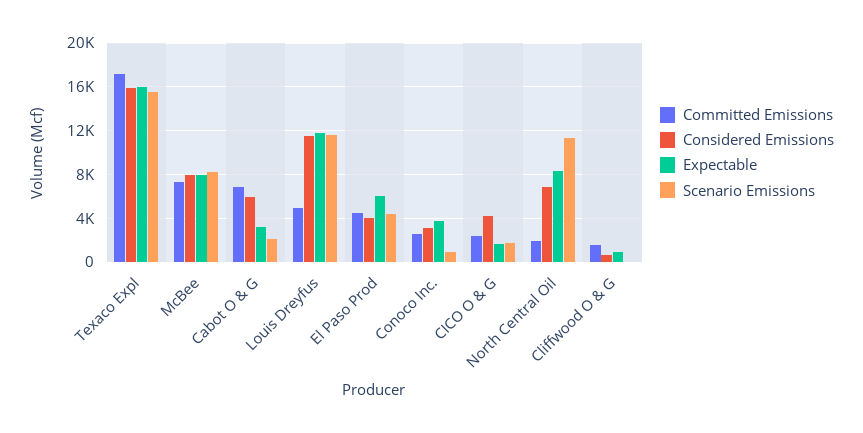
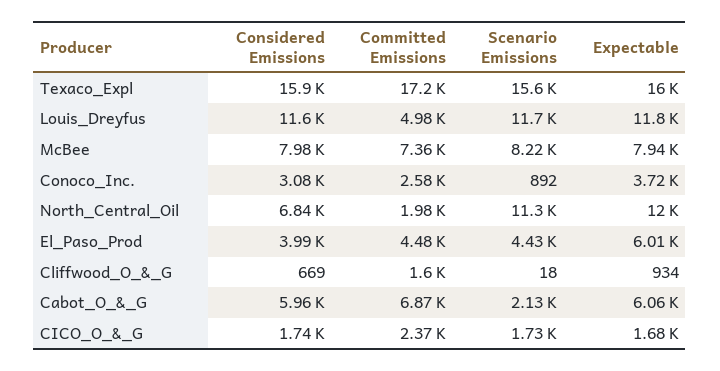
  {
    "Committed Emissions": {
      "Texaco Expl": 17200,
      "McBee": 7360,
      "Cabot O & G": 6870,
      "Louis Dreyfus": 4980,
      "El Paso Prod": 4480,
      "Conoco Inc.": 2580,
      "CICO O & G": 2370,
      "North Central Oil": 1980,
      "Cliffwood O & G": 1600
    },
    "Considered Emissions": {
      "Texaco Expl": 15900,
      "McBee": 7980,
      "Cabot O & G": 5960,
      "Louis Dreyfus": 11600,
      "El Paso Prod": 3990,
      "Conoco Inc.": 3080,
-     "CICO O & G": 4000,
+     "CICO O & G": 1740,
      "North Central Oil": 6840,
      "Cliffwood O & G": 669
    },
    "Expectable": {
      "Texaco Expl": 16000,
      "McBee": 7940,
-     "Cabot O & G": 3000,
+     "Cabot O & G": 6060,
      "Louis Dreyfus": 11800,
      "El Paso Prod": 6010,
      "Conoco Inc.": 3720,
      "CICO O & G": 1680,
-     "North Central Oil": 8000,
+     "North Central Oil": 12000,
      "Cliffwood O & G": 934
    },
    "Scenario Emissions": {
      "Texaco Expl": 15600,
      "McBee": 8220,
      "Cabot O & G": 2130,
      "Louis Dreyfus": 11700,
      "El Paso Prod": 4430,
      "Conoco Inc.": 892,
      "CICO O & G": 1730,
      "North Central Oil": 11300,
      "Cliffwood O & G": 18
    }
  }

